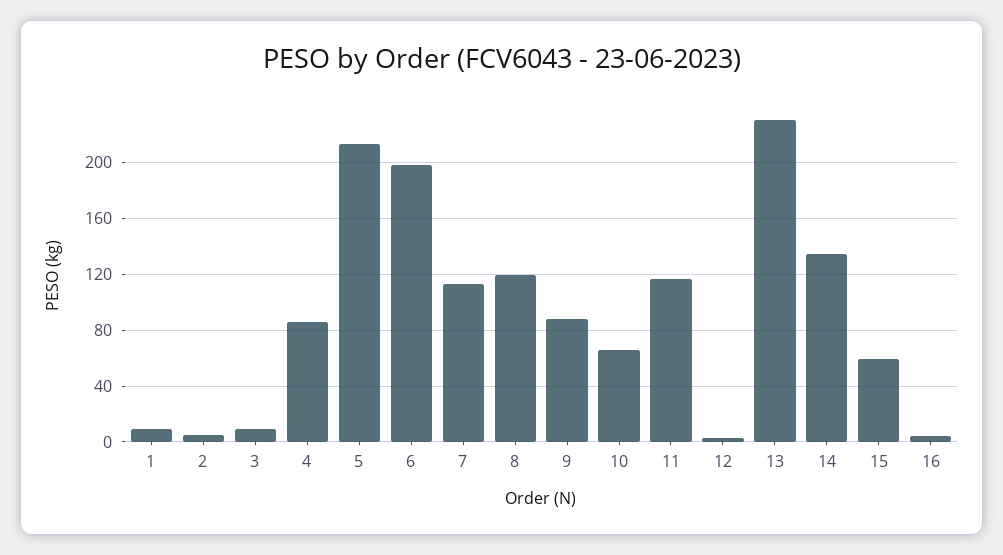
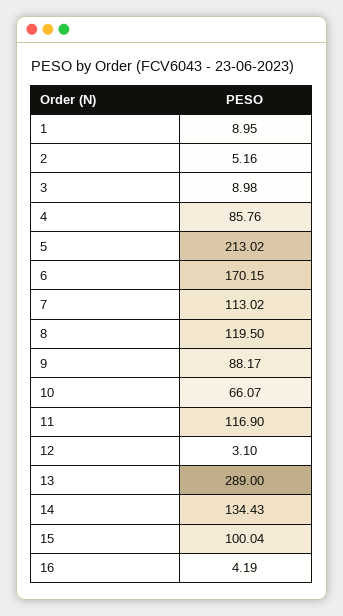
  {
    "1": 8.95,
    "2": 5.16,
    "3": 8.98,
    "4": 85.76,
    "5": 213.02,
-   "6": 200,
+   "6": 170.15,
    "7": 113.02,
    "8": 119.5,
    "9": 88.17,
    "10": 66.07,
    "11": 116.9,
    "12": 3.1,
-   "13": 230,
+   "13": 289,
    "14": 134.43,
-   "15": 60,
+   "15": 100.04,
    "16": 4.19
  }

